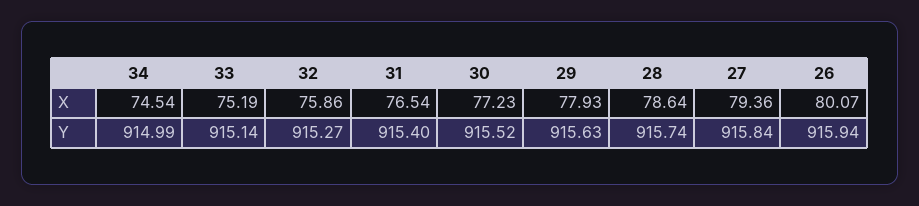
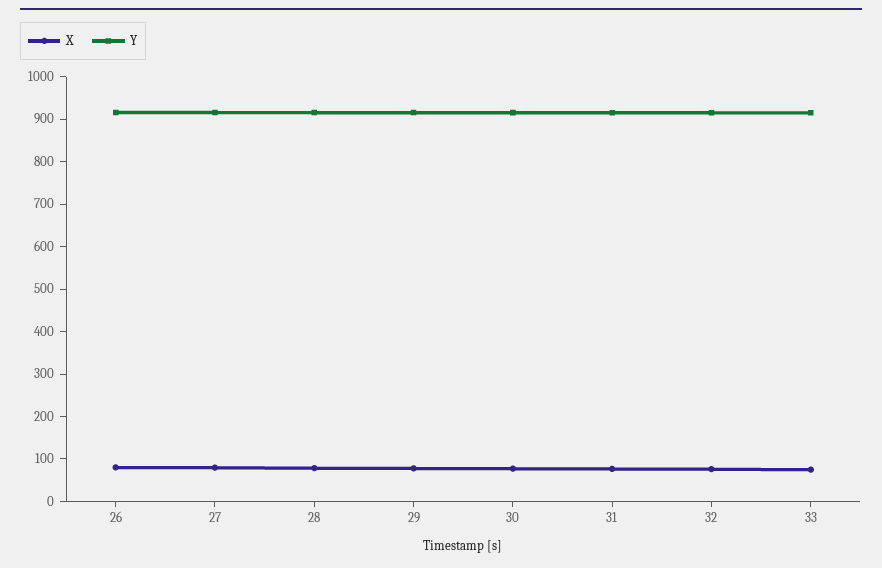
  {
    "X": {
-     "34": 74.54,
      "33": 75.19,
      "32": 75.86,
      "31": 76.54,
      "30": 77.23,
      "29": 77.93,
      "28": 78.64,
      "27": 79.36,
      "26": 80.07
    },
    "Y": {
-     "34": 914.99,
      "33": 915.14,
      "32": 915.27,
      "31": 915.4,
      "30": 915.52,
      "29": 915.63,
      "28": 915.74,
      "27": 915.84,
      "26": 915.94
    }
  }

